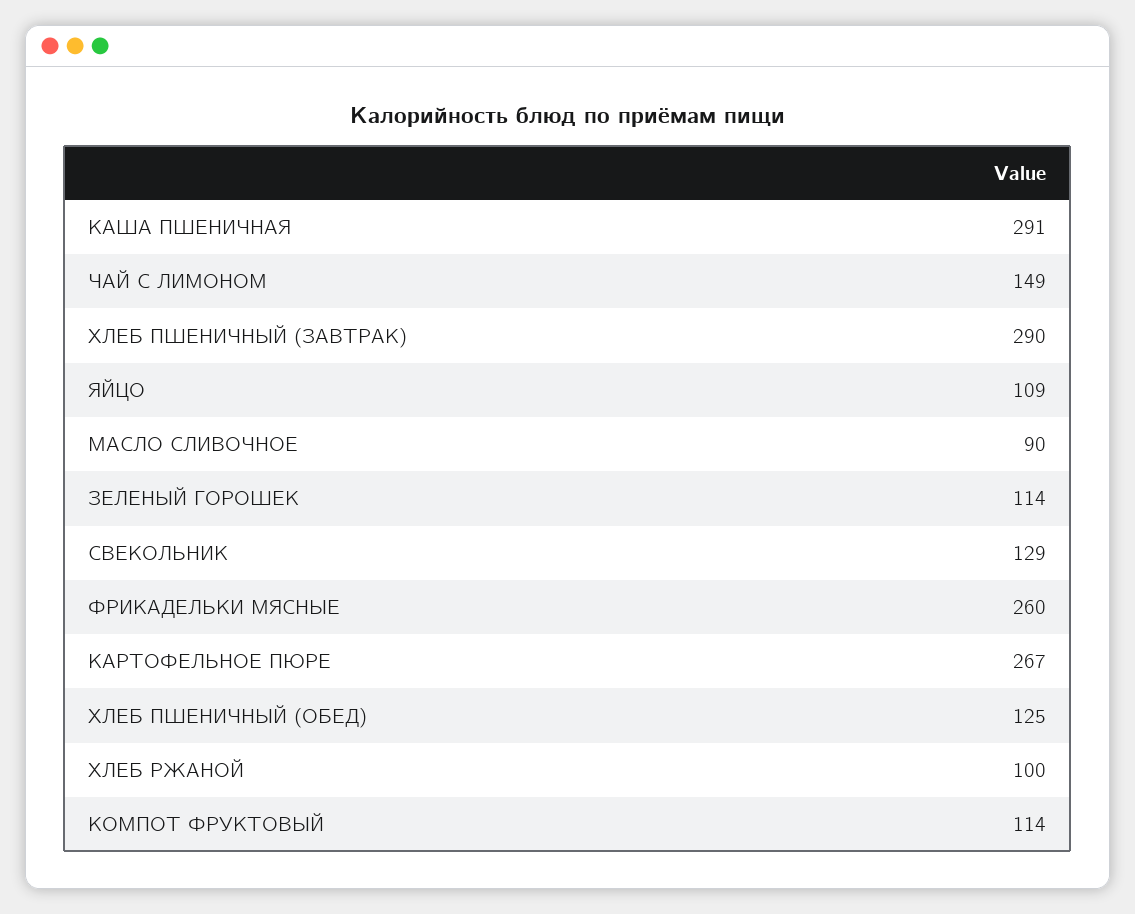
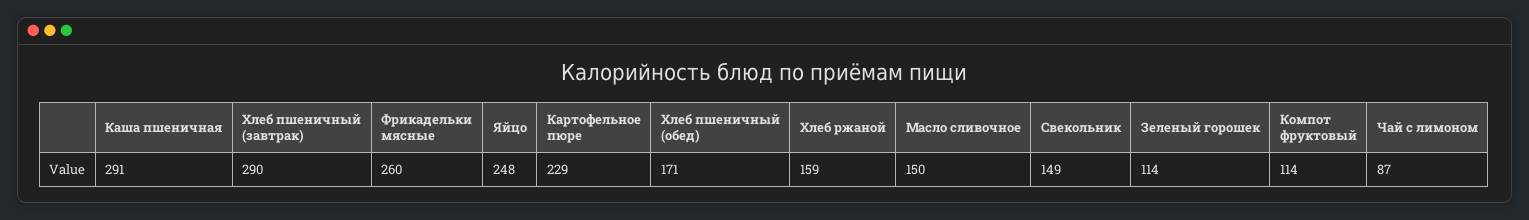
  {
    "КАША ПШЕНИЧНАЯ": 291,
-   "ЧАЙ С ЛИМОНОМ": 149,
+   "ЧАЙ С ЛИМОНОМ": 87,
    "ХЛЕБ ПШЕНИЧНЫЙ (ЗАВТРАК)": 290,
-   "ЯЙЦО": 109,
+   "ЯЙЦО": 248,
-   "МАСЛО СЛИВОЧНОЕ": 90,
+   "МАСЛО СЛИВОЧНОЕ": 150,
    "ЗЕЛЕНЫЙ ГОРОШЕК": 114,
-   "СВЕКОЛЬНИК": 129,
+   "СВЕКОЛЬНИК": 149,
    "ФРИКАДЕЛЬКИ МЯСНЫЕ": 260,
-   "КАРТОФЕЛЬНОЕ ПЮРЕ": 267,
+   "КАРТОФЕЛЬНОЕ ПЮРЕ": 229,
-   "ХЛЕБ ПШЕНИЧНЫЙ (ОБЕД)": 125,
+   "ХЛЕБ ПШЕНИЧНЫЙ (ОБЕД)": 171,
-   "ХЛЕБ РЖАНОЙ": 100,
+   "ХЛЕБ РЖАНОЙ": 159,
    "КОМПОТ ФРУКТОВЫЙ": 114
  }

